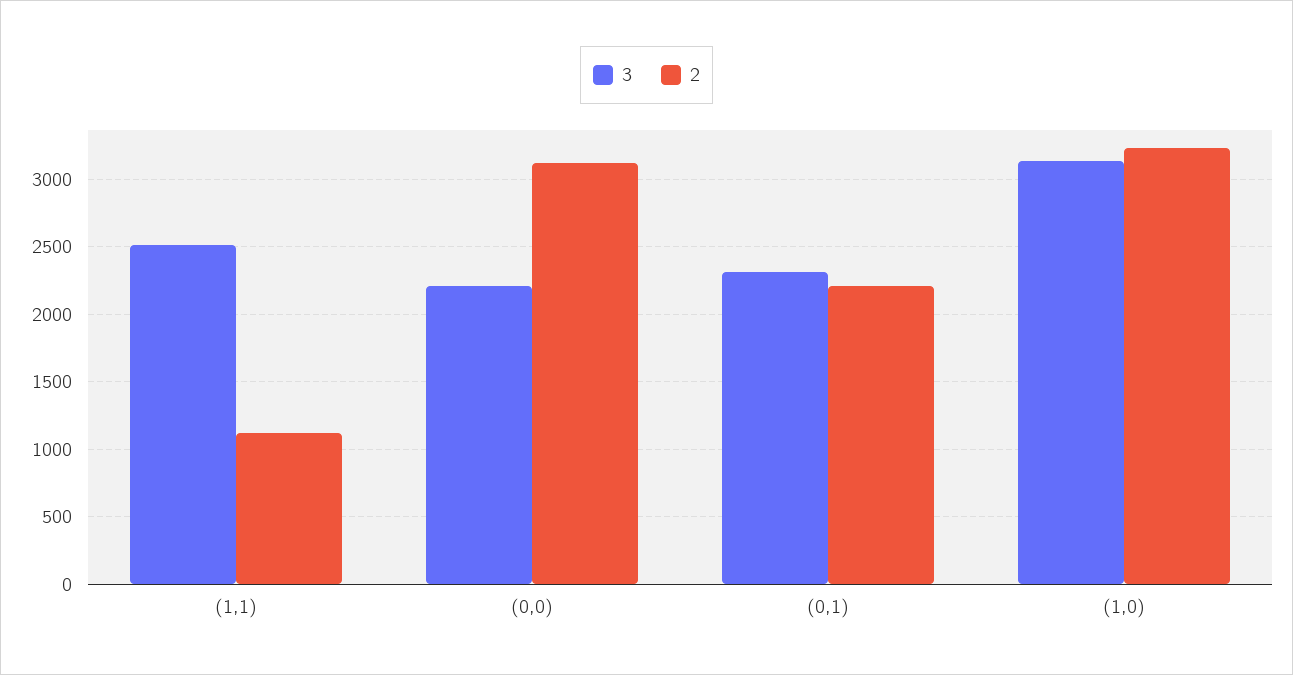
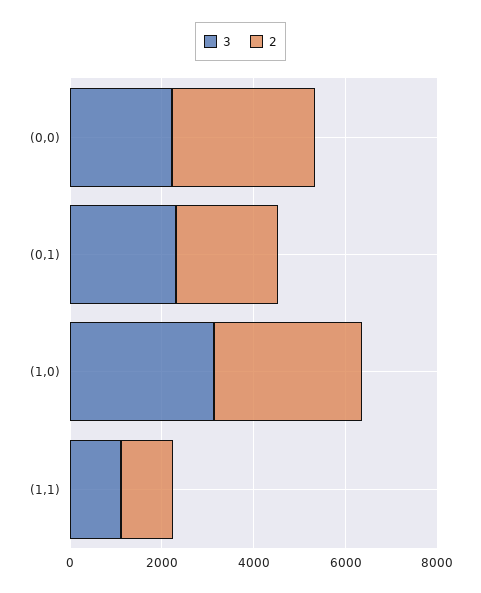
  {
    "3": {
-     "(1,1)": 2500,
+     "(1,1)": 1000,
      "(0,0)": 2200,
      "(0,1)": 2300,
      "(1,0)": 3150
    },
    "2": {
      "(1,1)": 1100,
      "(0,0)": 3100,
      "(0,1)": 2200,
      "(1,0)": 3250
    }
  }

